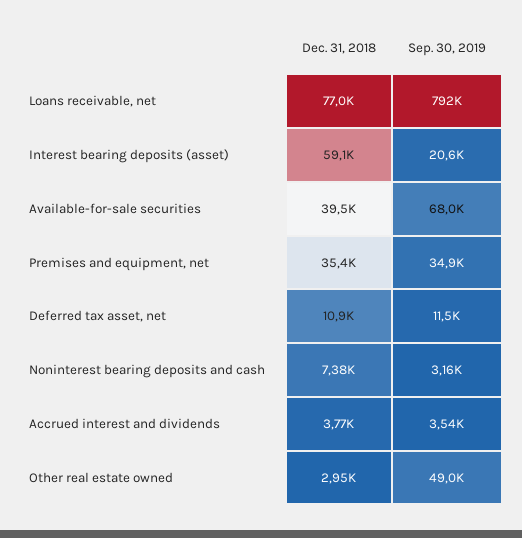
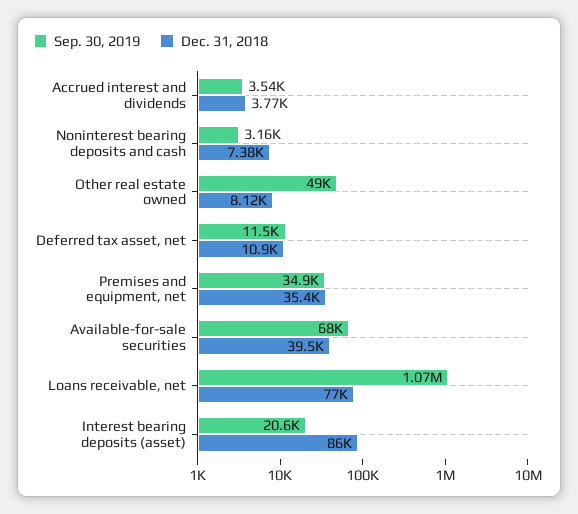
  {
    "Dec. 31, 2018": {
      "Loans receivable, net": 77000,
-     "Interest bearing deposits (asset)": 59100,
+     "Interest bearing deposits (asset)": 86000,
      "Available-for-sale securities": 39500,
      "Premises and equipment, net": 35400,
      "Deferred tax asset, net": 10900,
      "Noninterest bearing deposits and cash": 7380,
      "Accrued interest and dividends": 3770,
-     "Other real estate owned": 2950
+     "Other real estate owned": 8120
    },
    "Sep. 30, 2019": {
-     "Loans receivable, net": 792000,
+     "Loans receivable, net": 1070000,
      "Interest bearing deposits (asset)": 20600,
      "Available-for-sale securities": 68000,
      "Premises and equipment, net": 34900,
      "Deferred tax asset, net": 11500,
      "Noninterest bearing deposits and cash": 3160,
      "Accrued interest and dividends": 3540,
      "Other real estate owned": 49000
    }
  }

